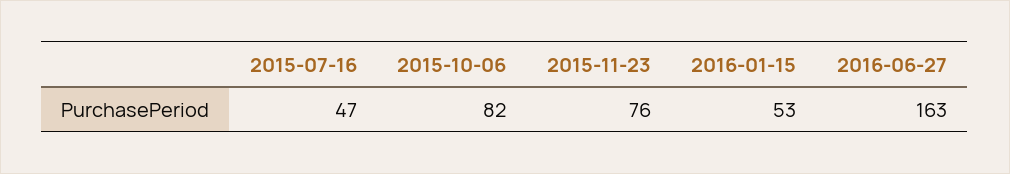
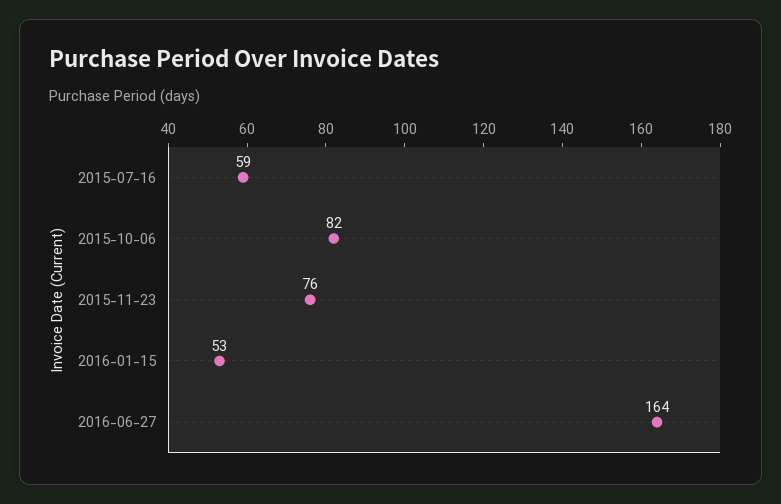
  {
-   "2015-07-16": 47,
+   "2015-07-16": 59,
    "2015-10-06": 82,
    "2015-11-23": 76,
    "2016-01-15": 53,
-   "2016-06-27": 163
+   "2016-06-27": 164
  }

